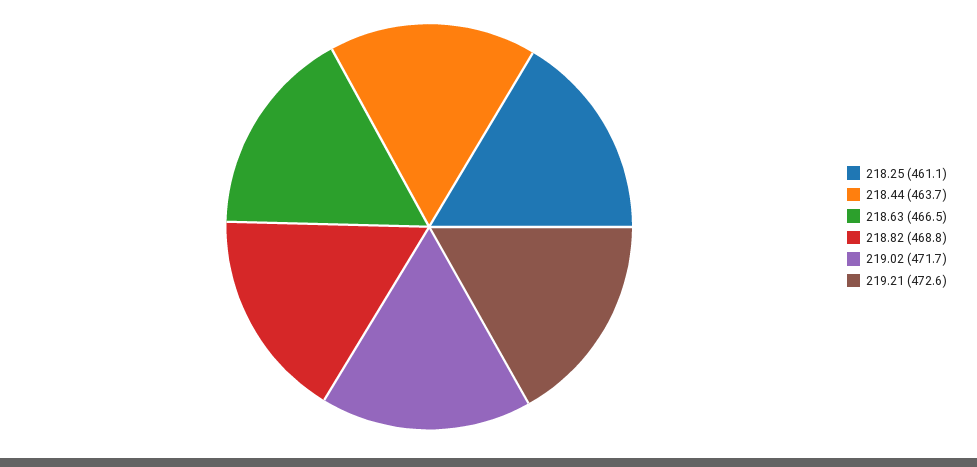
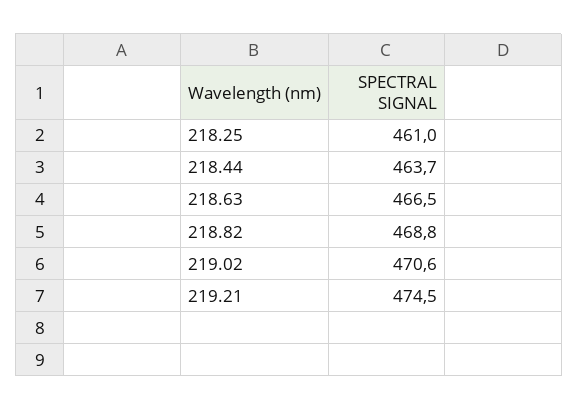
  {
-   "218.25": 461.1,
+   "218.25": 461,
    "218.44": 463.7,
    "218.63": 466.5,
    "218.82": 468.8,
-   "219.02": 471.7,
+   "219.02": 470.6,
-   "219.21": 472.6
+   "219.21": 474.5
  }

